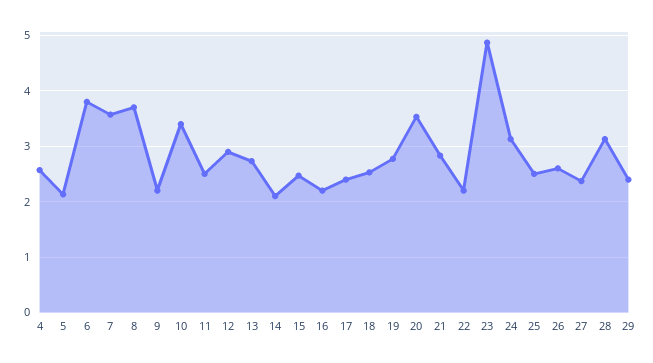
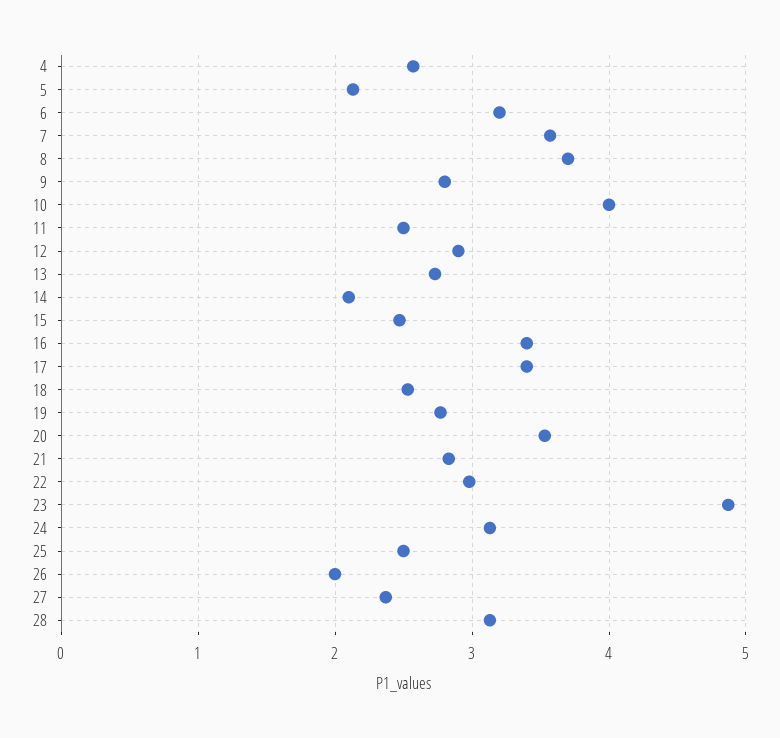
  {
    "4": 2.6,
    "5": 2.1,
-   "6": 3.8,
+   "6": 3.2,
    "7": 3.6,
    "8": 3.7,
-   "9": 2.2,
+   "9": 2.8,
-   "10": 3.4,
+   "10": 4,
    "11": 2.5,
    "12": 2.9,
    "13": 2.7,
    "14": 2.1,
    "15": 2.5,
-   "16": 2.2,
+   "16": 3.4,
-   "17": 2.4,
+   "17": 3.4,
    "18": 2.5,
    "19": 2.8,
    "20": 3.5,
    "21": 2.8,
-   "22": 2.2,
+   "22": 3,
    "23": 4.9,
    "24": 3.1,
    "25": 2.5,
-   "26": 2.6,
+   "26": 2,
    "27": 2.4,
-   "28": 3.1,
+   "28": 3.1
-   "29": 2.4
  }

